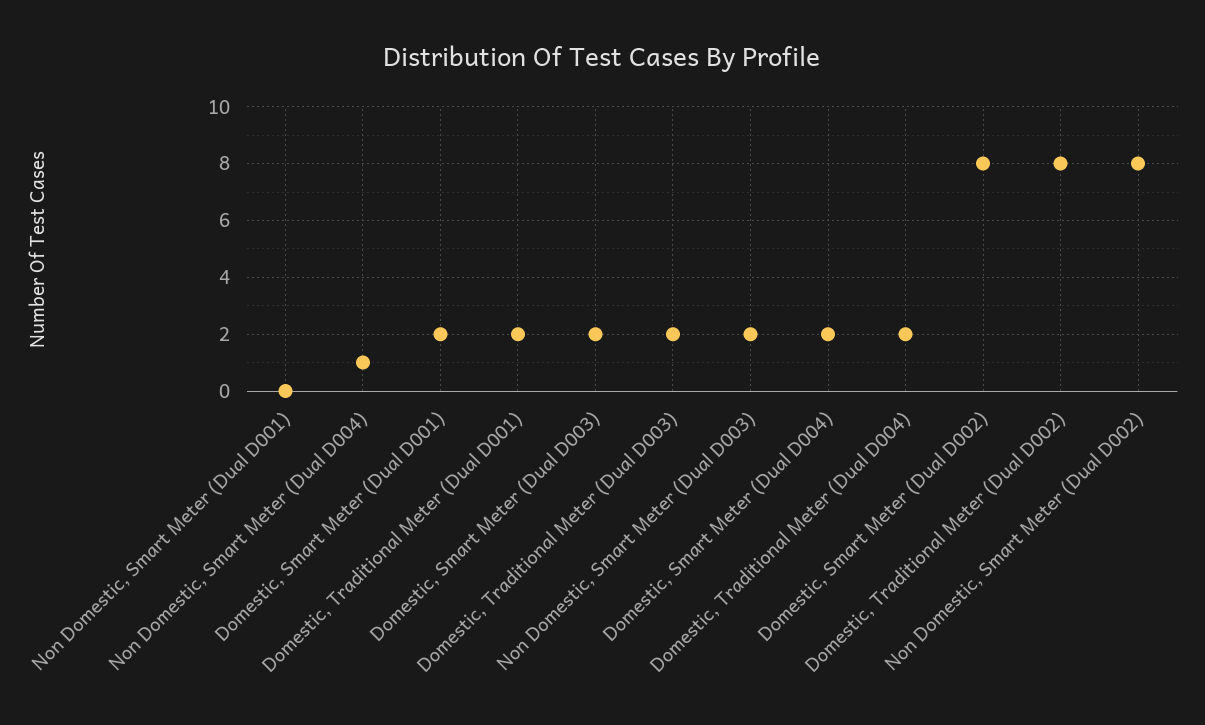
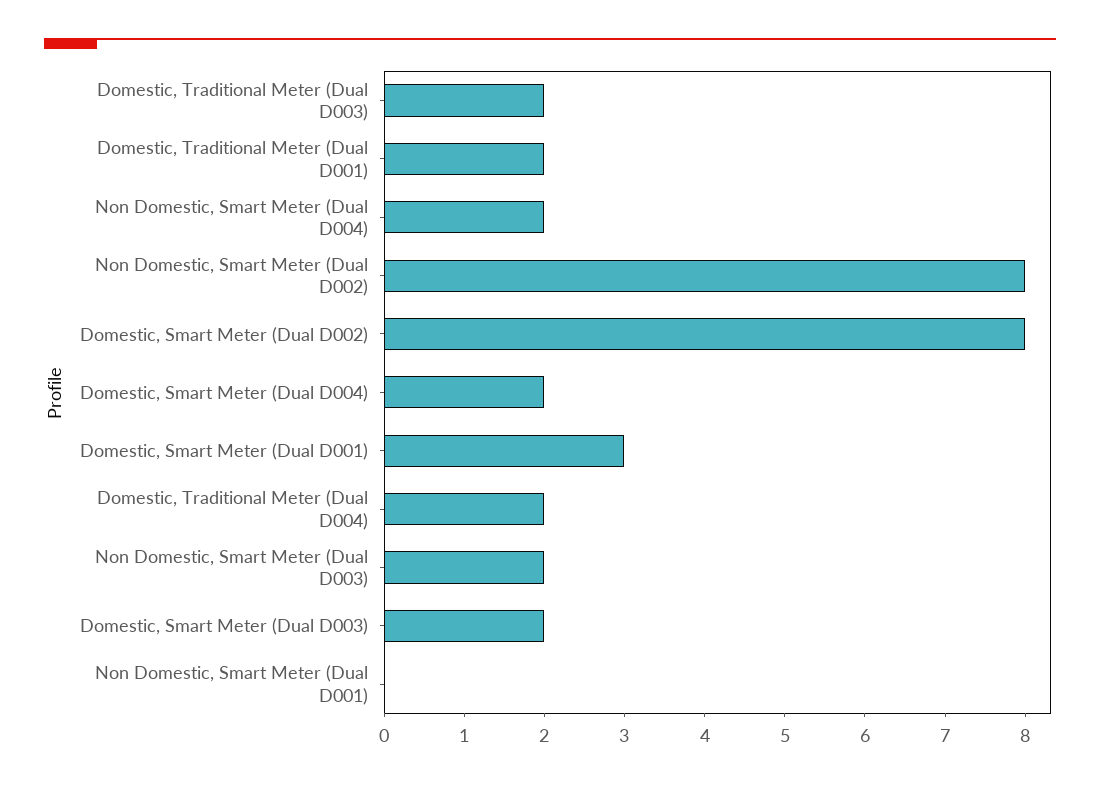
  {
    "Non Domestic, Smart Meter (Dual D001)": 0,
-   "Non Domestic, Smart Meter (Dual D004)": 1,
+   "Non Domestic, Smart Meter (Dual D004)": 2,
-   "Domestic, Smart Meter (Dual D001)": 2,
+   "Domestic, Smart Meter (Dual D001)": 3,
    "Domestic, Traditional Meter (Dual D001)": 2,
    "Domestic, Smart Meter (Dual D003)": 2,
    "Domestic, Traditional Meter (Dual D003)": 2,
    "Non Domestic, Smart Meter (Dual D003)": 2,
    "Domestic, Smart Meter (Dual D004)": 2,
    "Domestic, Traditional Meter (Dual D004)": 2,
    "Domestic, Smart Meter (Dual D002)": 8,
-   "Domestic, Traditional Meter (Dual D002)": 8,
    "Non Domestic, Smart Meter (Dual D002)": 8
  }

